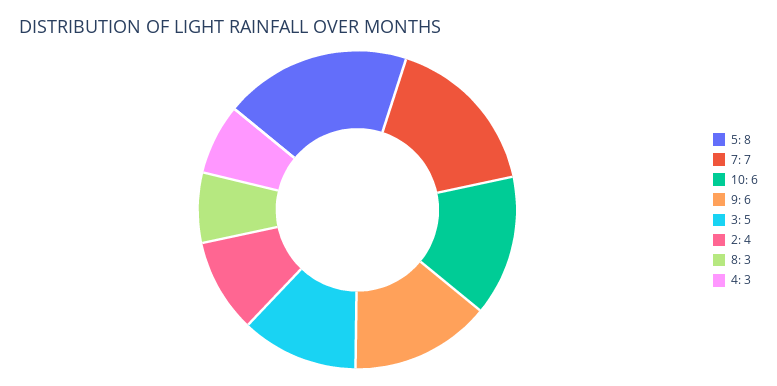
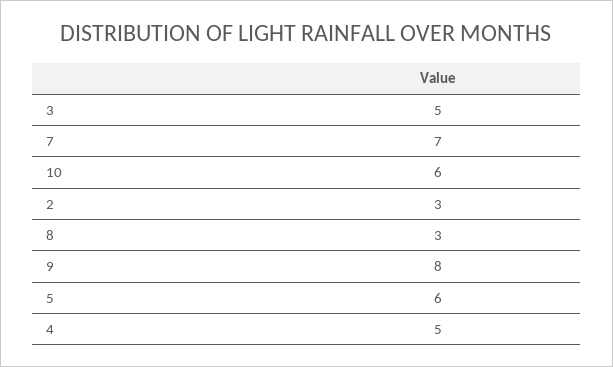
  {
-   "5": 8,
+   "5": 6,
    "7": 7,
    "10": 6,
-   "9": 6,
+   "9": 8,
    "3": 5,
-   "2": 4,
+   "2": 3,
    "8": 3,
-   "4": 3
+   "4": 5
  }

